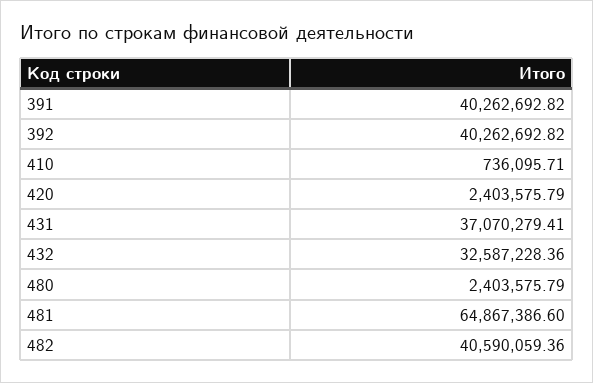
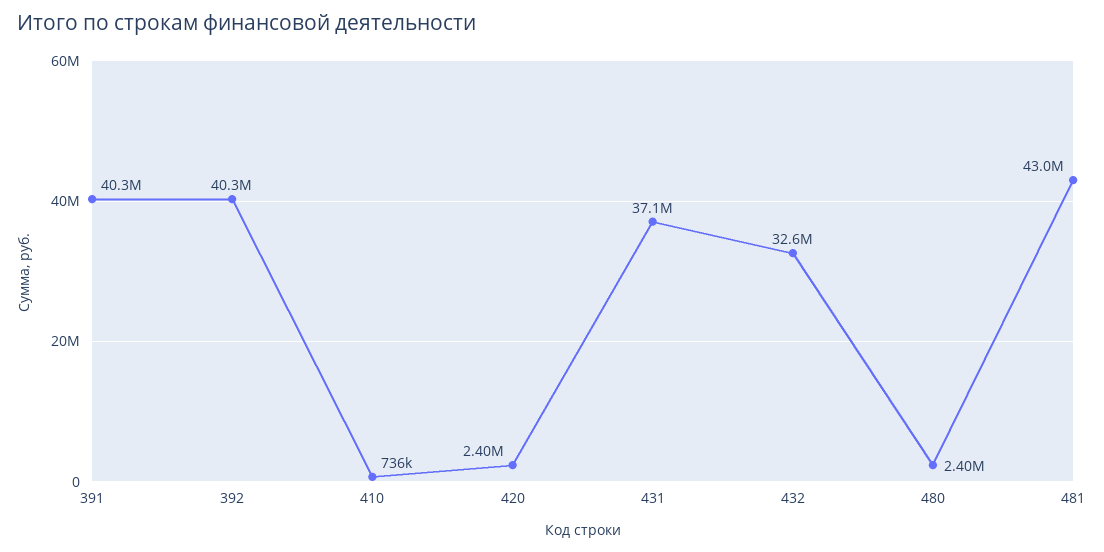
  {
    "391": 40262692.82,
    "392": 40262692.82,
    "410": 736095.71,
    "420": 2403575.79,
    "431": 37070279.41,
    "432": 32587228.36,
    "480": 2403575.79,
-   "481": 64867386.6,
+   "481": 43000000
-   "482": 40590059.36
  }

